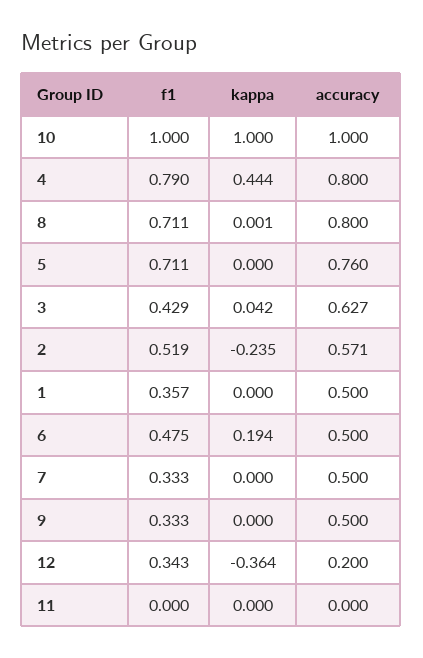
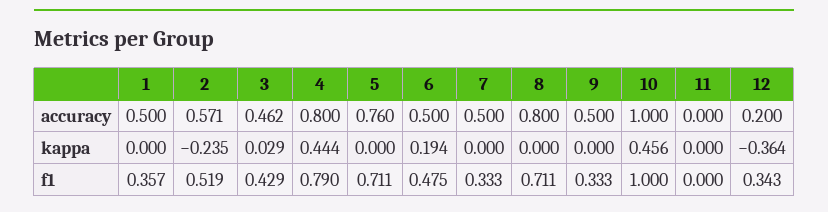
  {
    "f1": {
      "10": 1,
      "4": 0.79,
      "8": 0.711,
      "5": 0.711,
      "3": 0.429,
      "2": 0.519,
      "1": 0.357,
      "6": 0.475,
      "7": 0.333,
      "9": 0.333,
      "12": 0.343,
      "11": 0
    },
    "kappa": {
-     "10": 1,
+     "10": 0.456,
      "4": 0.444,
-     "8": 0.001,
+     "8": 0,
      "5": 0,
-     "3": 0.042,
+     "3": 0.029,
      "2": -0.235,
      "1": 0,
      "6": 0.194,
      "7": 0,
      "9": 0,
      "12": -0.364,
      "11": 0
    },
    "accuracy": {
      "10": 1,
      "4": 0.8,
      "8": 0.8,
      "5": 0.76,
-     "3": 0.627,
+     "3": 0.462,
      "2": 0.571,
      "1": 0.5,
      "6": 0.5,
      "7": 0.5,
      "9": 0.5,
      "12": 0.2,
      "11": 0
    }
  }

